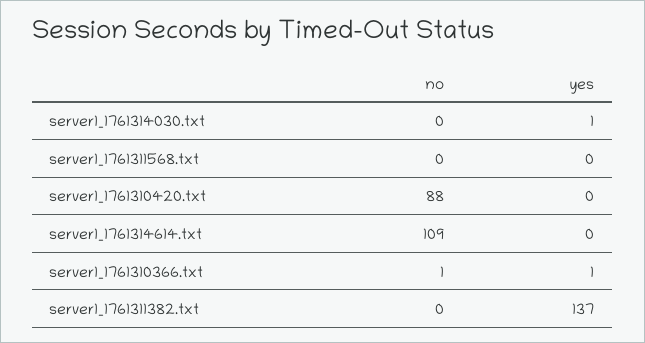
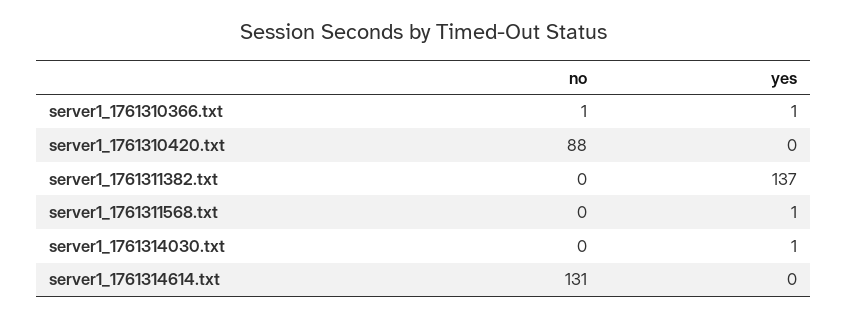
  {
    "no": {
      "server1_1761314030.txt": 0,
      "server1_1761311568.txt": 0,
      "server1_1761310420.txt": 88,
-     "server1_1761314614.txt": 109,
+     "server1_1761314614.txt": 131,
      "server1_1761310366.txt": 1,
      "server1_1761311382.txt": 0
    },
    "yes": {
      "server1_1761314030.txt": 1,
-     "server1_1761311568.txt": 0,
+     "server1_1761311568.txt": 1,
      "server1_1761310420.txt": 0,
      "server1_1761314614.txt": 0,
      "server1_1761310366.txt": 1,
      "server1_1761311382.txt": 137
    }
  }

